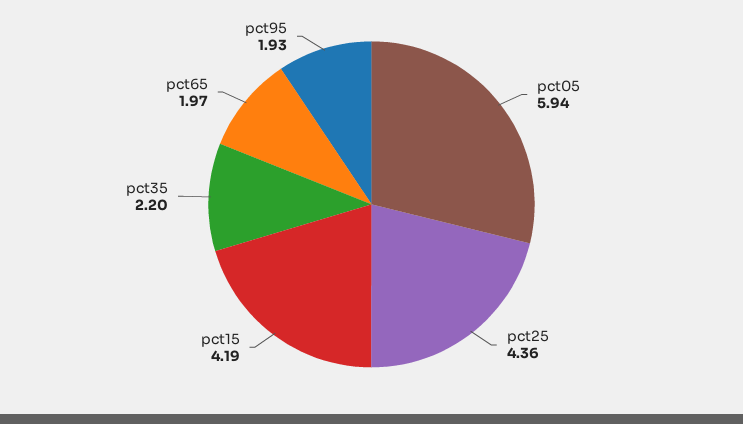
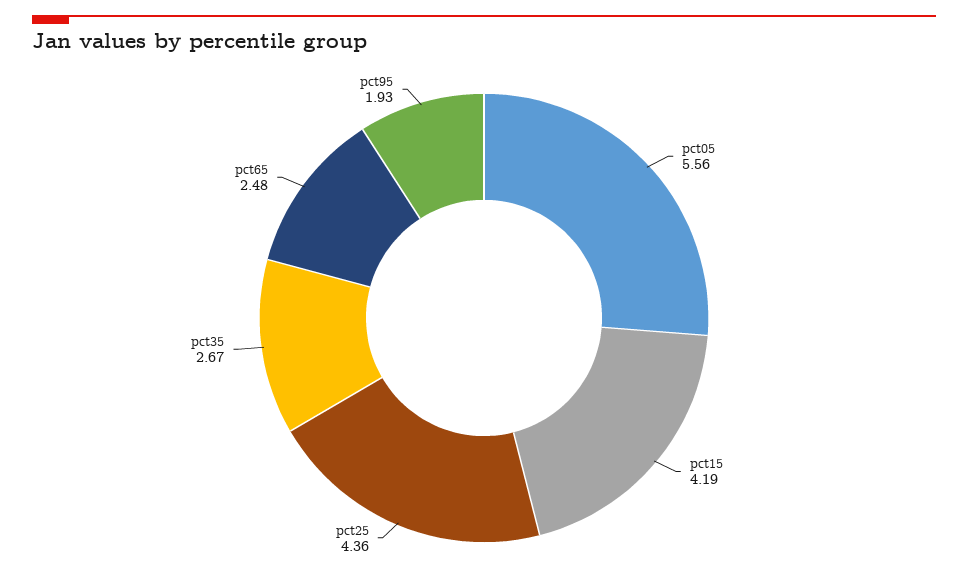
  {
-   "pct05": 5.94,
+   "pct05": 5.56,
    "pct25": 4.36,
    "pct15": 4.19,
-   "pct35": 2.2,
+   "pct35": 2.67,
-   "pct65": 1.97,
+   "pct65": 2.48,
    "pct95": 1.93
  }

